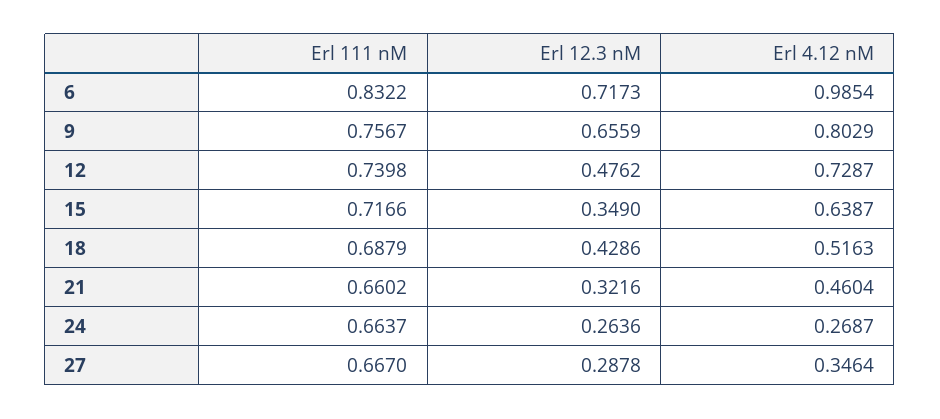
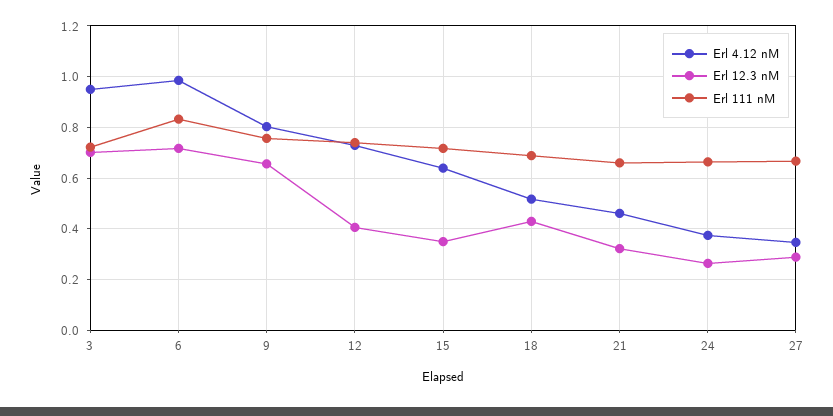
  {
    "Erl 111 nM": {
      "6": 0.8322,
      "9": 0.7567,
      "12": 0.7398,
      "15": 0.7166,
      "18": 0.6879,
      "21": 0.6602,
      "24": 0.6637,
-     "27": 0.667
+     "27": 0.667,
+     "3": 0.725
    },
    "Erl 12.3 nM": {
      "6": 0.7173,
      "9": 0.6559,
-     "12": 0.4762,
+     "12": 0.4,
      "15": 0.349,
      "18": 0.4286,
      "21": 0.3216,
      "24": 0.2636,
-     "27": 0.2878
+     "27": 0.2878,
+     "3": 0.7
    },
    "Erl 4.12 nM": {
      "6": 0.9854,
      "9": 0.8029,
      "12": 0.7287,
      "15": 0.6387,
      "18": 0.5163,
      "21": 0.4604,
-     "24": 0.2687,
+     "24": 0.375,
-     "27": 0.3464
+     "27": 0.3464,
+     "3": 0.95
    }
  }

